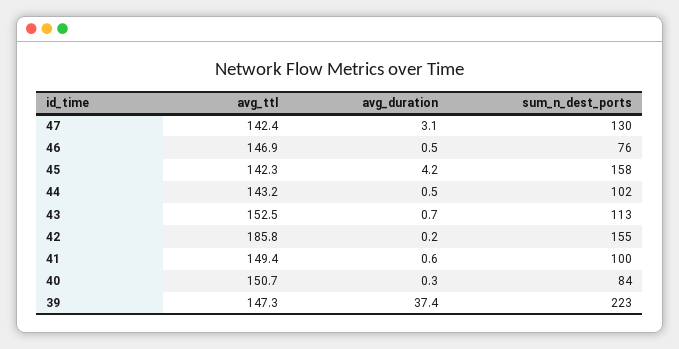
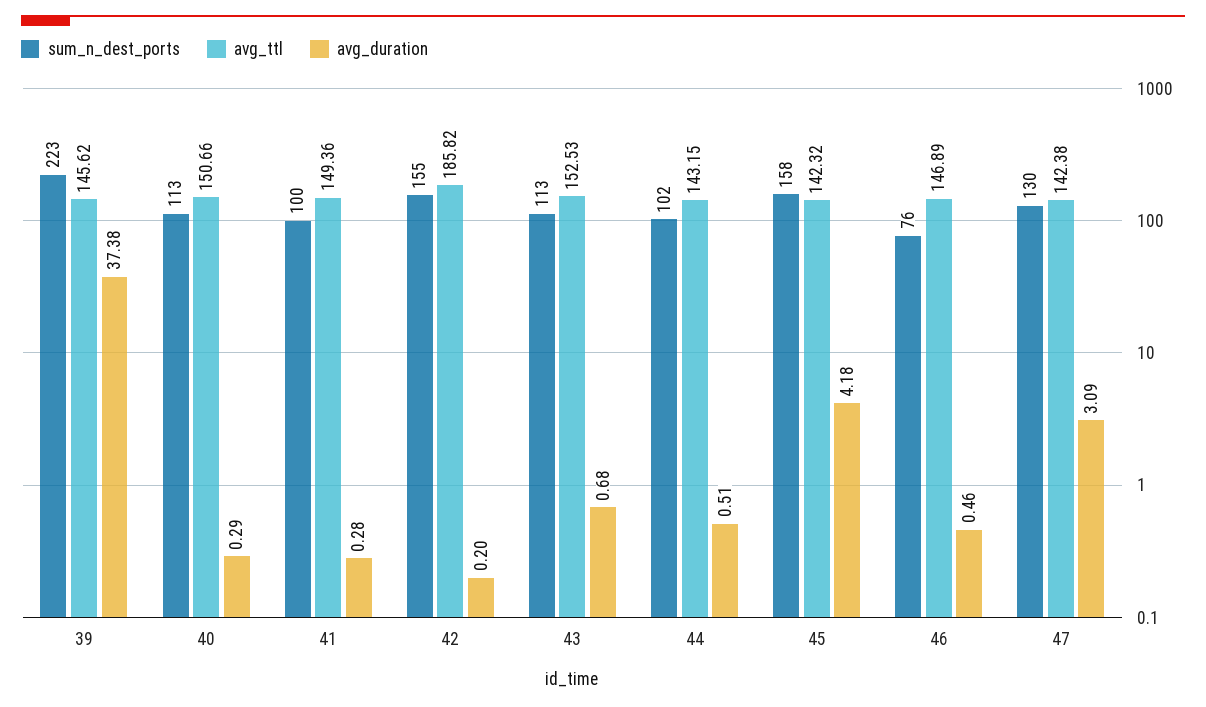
  {
    "avg_ttl": {
      "47": 142.38,
      "46": 146.89,
      "45": 142.32,
      "44": 143.15,
      "43": 152.53,
      "42": 185.82,
      "41": 149.36,
      "40": 150.66,
-     "39": 147.3
+     "39": 145.62
    },
    "avg_duration": {
      "47": 3.09,
      "46": 0.46,
      "45": 4.18,
      "44": 0.51,
      "43": 0.68,
      "42": 0.2,
-     "41": 0.6,
+     "41": 0.28,
      "40": 0.29,
      "39": 37.38
    },
    "sum_n_dest_ports": {
      "47": 130,
      "46": 76,
      "45": 158,
      "44": 102,
      "43": 113,
      "42": 155,
      "41": 100,
-     "40": 84,
+     "40": 113,
      "39": 223
    }
  }

